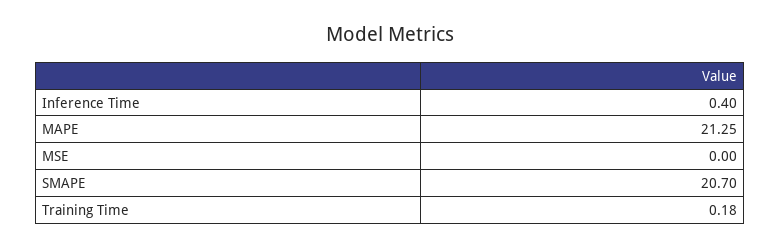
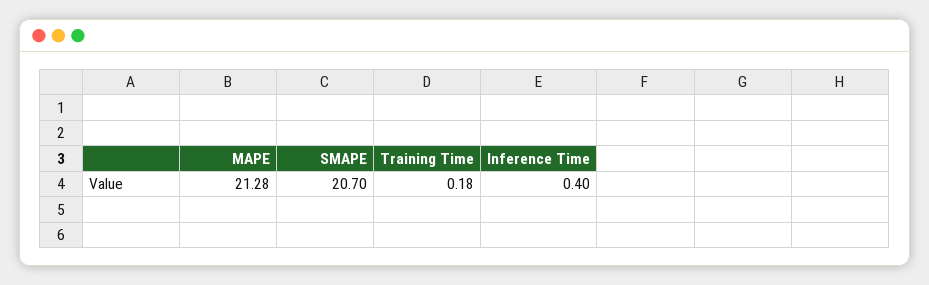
  {
    "Inference Time": 0.4,
-   "MAPE": 21.25,
+   "MAPE": 21.28,
-   "MSE": 0,
    "SMAPE": 20.7,
    "Training Time": 0.18
  }

